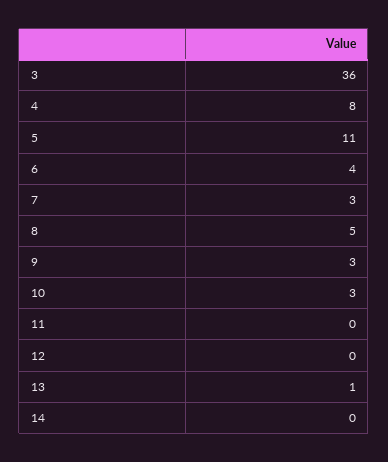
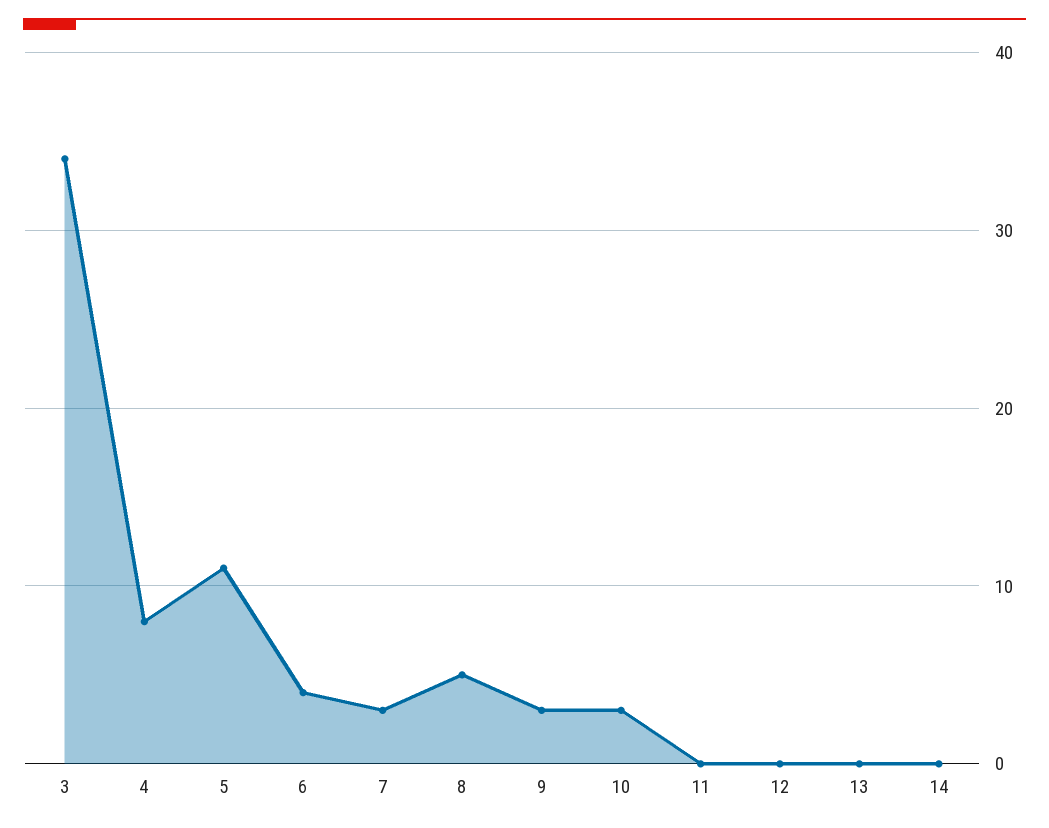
  {
-   "3": 36,
+   "3": 34,
    "4": 8,
    "5": 11,
    "6": 4,
    "7": 3,
    "8": 5,
    "9": 3,
    "10": 3,
    "11": 0,
    "12": 0,
-   "13": 1,
+   "13": 0,
    "14": 0
  }

